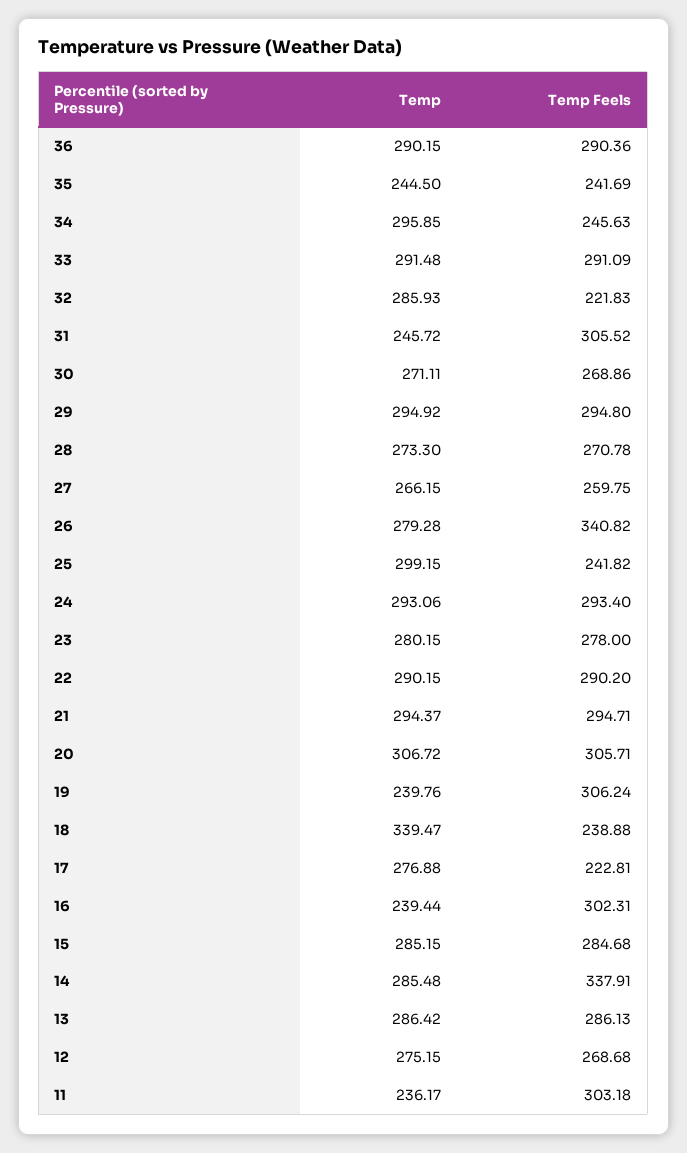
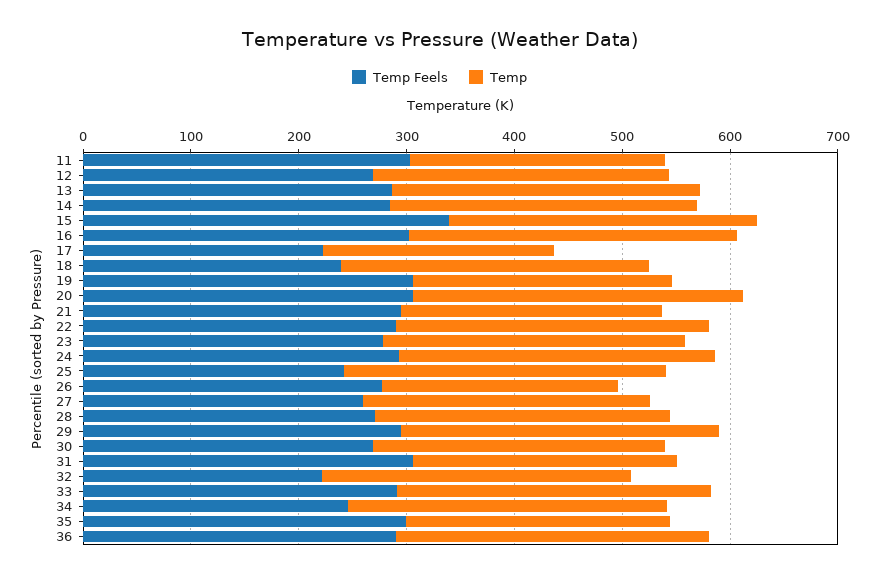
  {
    "Temp": {
      "36": 290.15,
      "35": 244.5,
      "34": 295.85,
      "33": 291.48,
      "32": 285.93,
      "31": 245.72,
      "30": 271.11,
      "29": 294.92,
      "28": 273.3,
      "27": 266.15,
-     "26": 279.28,
+     "26": 220,
      "25": 299.15,
      "24": 293.06,
      "23": 280.15,
      "22": 290.15,
-     "21": 294.37,
+     "21": 240,
      "20": 306.72,
      "19": 239.76,
-     "18": 339.47,
+     "18": 280,
-     "17": 276.88,
+     "17": 220,
-     "16": 239.44,
+     "16": 300,
      "15": 285.15,
      "14": 285.48,
      "13": 286.42,
      "12": 275.15,
      "11": 236.17
    },
    "Temp Feels": {
      "36": 290.36,
-     "35": 241.69,
+     "35": 300,
      "34": 245.63,
      "33": 291.09,
      "32": 221.83,
      "31": 305.52,
      "30": 268.86,
      "29": 294.8,
      "28": 270.78,
      "27": 259.75,
-     "26": 340.82,
+     "26": 280,
      "25": 241.82,
      "24": 293.4,
      "23": 278,
      "22": 290.2,
      "21": 294.71,
      "20": 305.71,
      "19": 306.24,
      "18": 238.88,
      "17": 222.81,
      "16": 302.31,
-     "15": 284.68,
+     "15": 340,
-     "14": 337.91,
+     "14": 280,
      "13": 286.13,
      "12": 268.68,
      "11": 303.18
    }
  }

